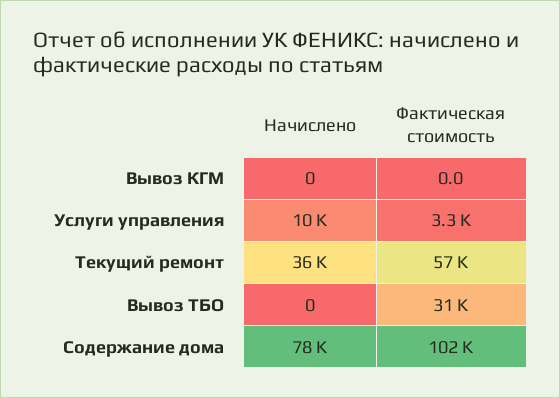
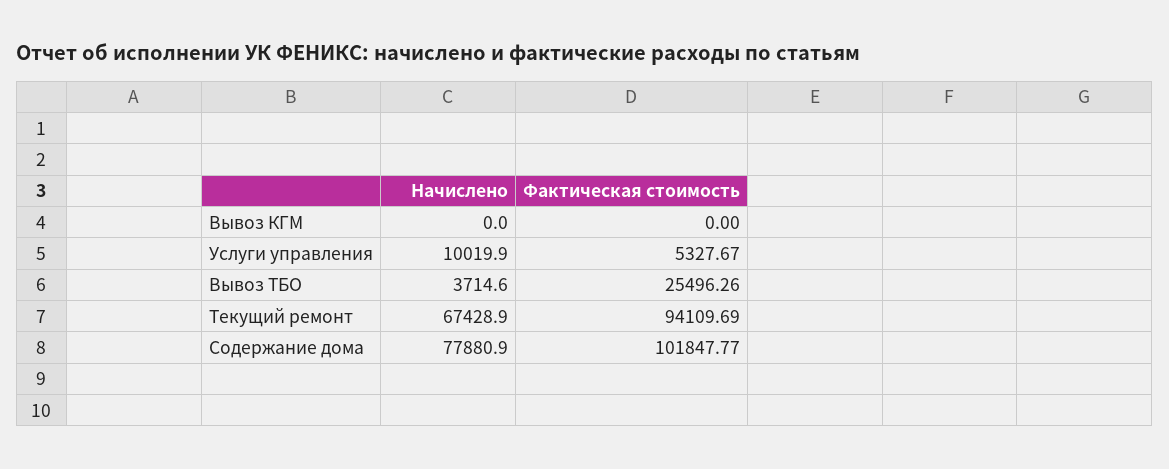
  {
    "Начислено": {
      "Вывоз КГМ": 0,
      "Услуги управления": 10019.9,
-     "Текущий ремонт": 36000,
+     "Текущий ремонт": 67428.9,
-     "Вывоз ТБО": 0,
+     "Вывоз ТБО": 3714.6,
      "Содержание дома": 77880.9
    },
    "Фактическая стоимость": {
      "Вывоз КГМ": 0,
-     "Услуги управления": 3300,
+     "Услуги управления": 5327.67,
-     "Текущий ремонт": 57000,
+     "Текущий ремонт": 94109.69,
-     "Вывоз ТБО": 31000,
+     "Вывоз ТБО": 25496.26,
      "Содержание дома": 101847.77
    }
  }

